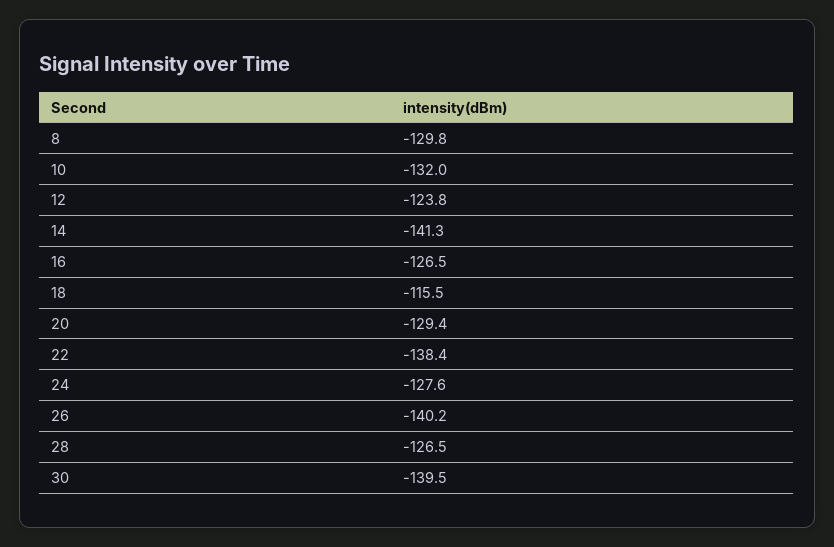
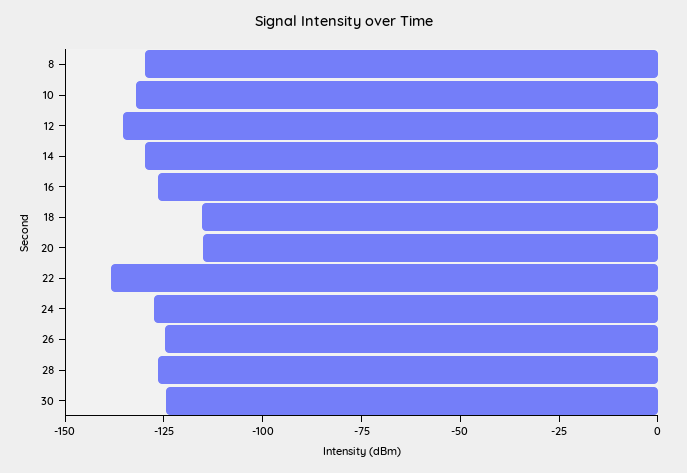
  {
    "8": -129.8,
    "10": -132,
-   "12": -123.8,
+   "12": -135,
-   "14": -141.3,
+   "14": -130,
    "16": -126.5,
    "18": -115.5,
-   "20": -129.4,
+   "20": -115,
    "22": -138.4,
    "24": -127.6,
-   "26": -140.2,
+   "26": -125,
    "28": -126.5,
-   "30": -139.5
+   "30": -125
  }

